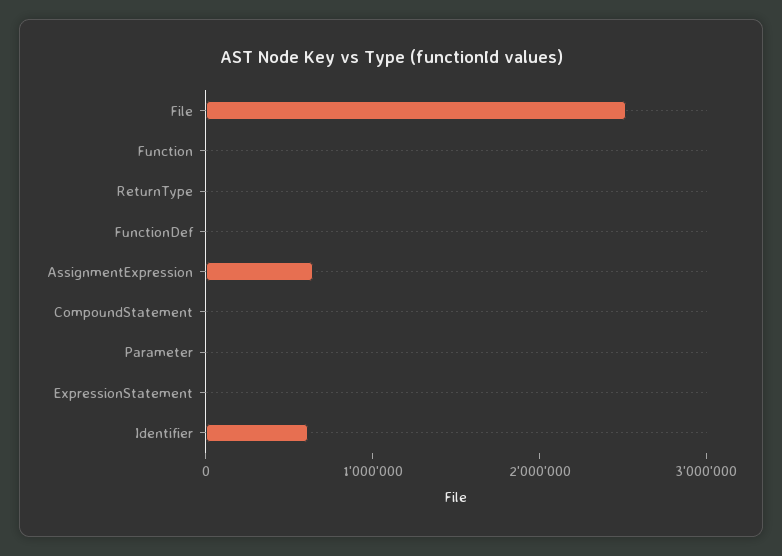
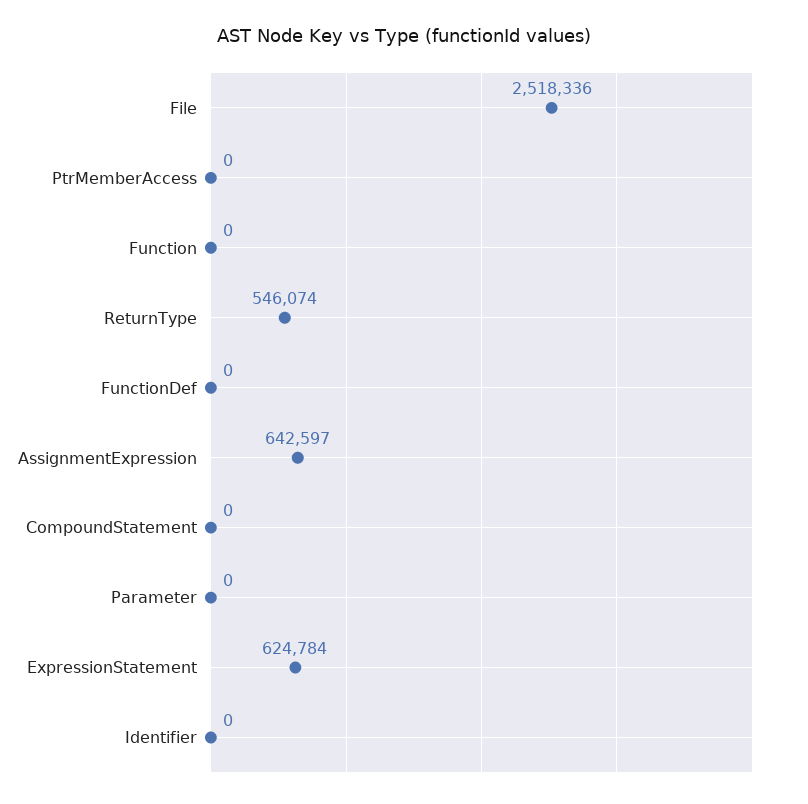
  {
    "File": 2518336,
    "Function": 0,
-   "ReturnType": 0,
+   "ReturnType": 546074,
    "FunctionDef": 0,
    "AssignmentExpression": 642597,
    "CompoundStatement": 0,
    "Parameter": 0,
-   "ExpressionStatement": 0,
+   "ExpressionStatement": 624784,
-   "Identifier": 600000
+   "Identifier": 0,
+   "PtrMemberAccess": 0
  }

